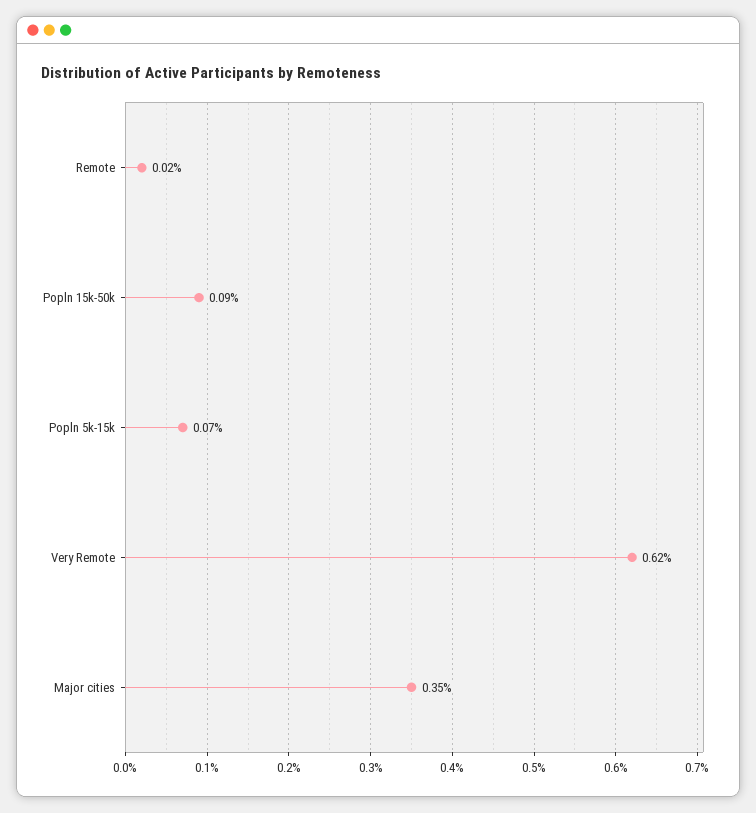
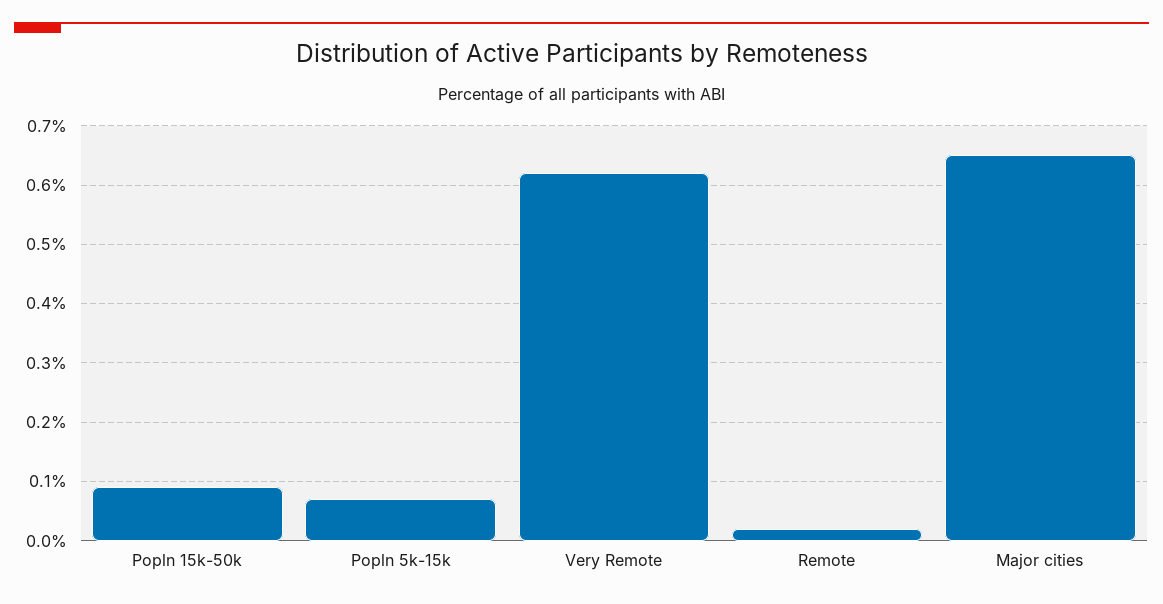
  {
    "Remote": 0.02,
    "Popln 15k-50k": 0.09,
    "Popln 5k-15k": 0.07,
    "Very Remote": 0.62,
-   "Major cities": 0.35
+   "Major cities": 0.65
  }

